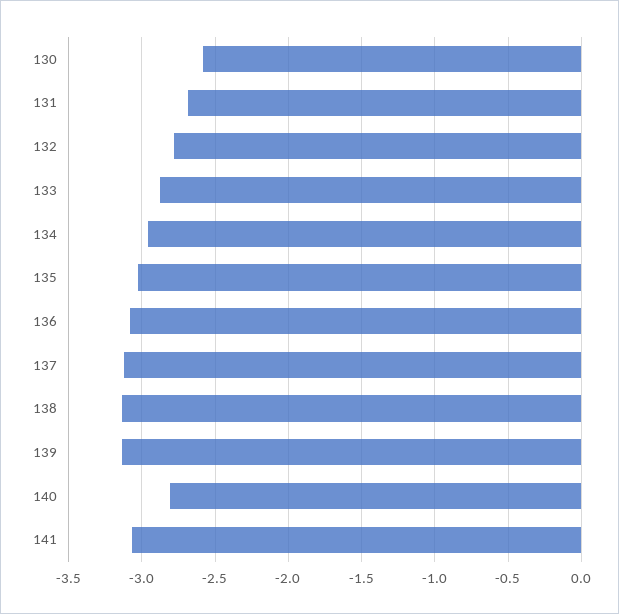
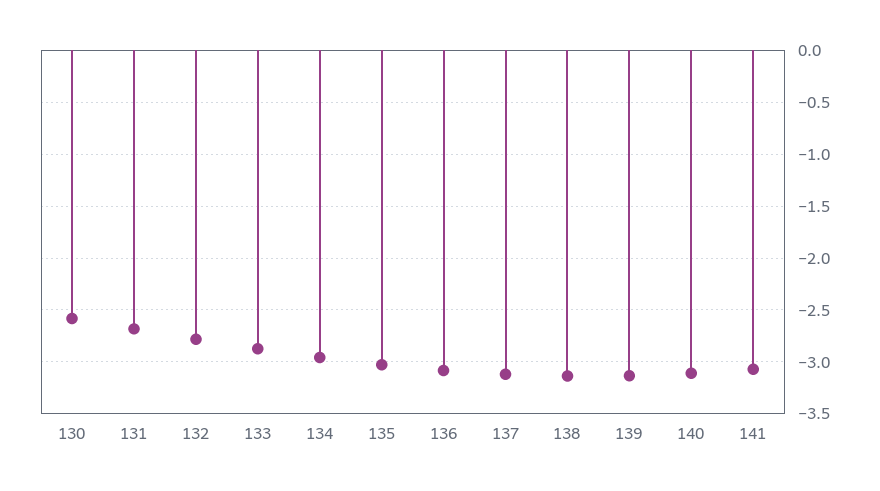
  {
    "130": -2.6,
    "131": -2.7,
    "132": -2.8,
    "133": -2.85,
    "134": -2.95,
    "135": -3.05,
    "136": -3.1,
    "137": -3.1,
    "138": -3.15,
    "139": -3.15,
-   "140": -2.8,
+   "140": -3.1,
    "141": -3.05
  }

